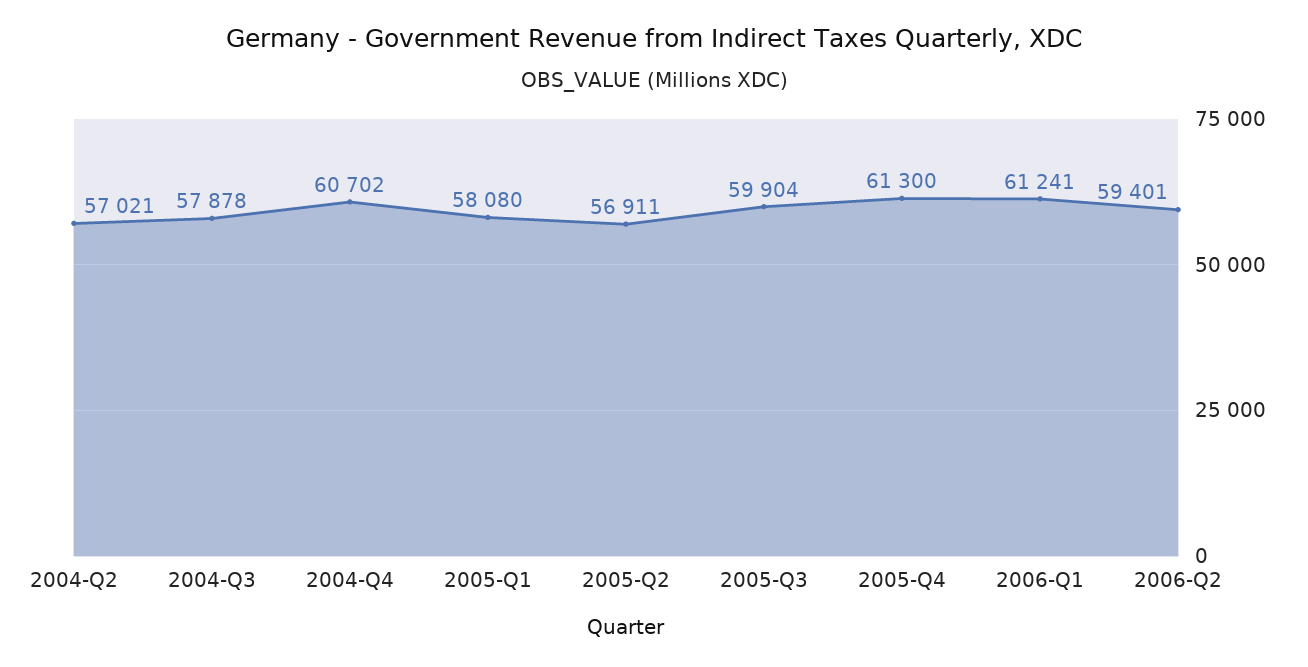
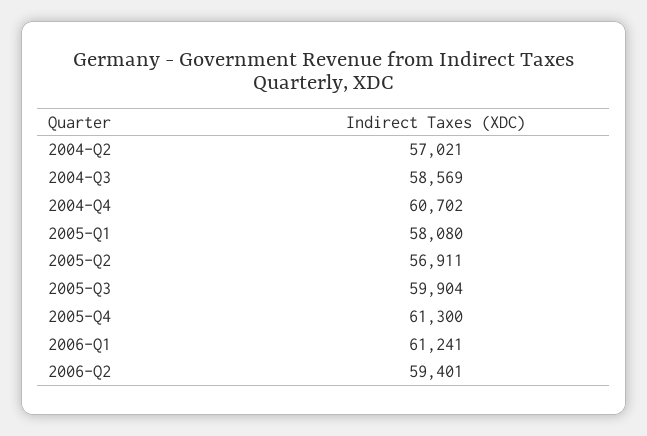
  {
    "2004-Q2": 57021,
-   "2004-Q3": 57878,
+   "2004-Q3": 58569,
    "2004-Q4": 60702,
    "2005-Q1": 58080,
    "2005-Q2": 56911,
    "2005-Q3": 59904,
    "2005-Q4": 61300,
    "2006-Q1": 61241,
    "2006-Q2": 59401
  }

